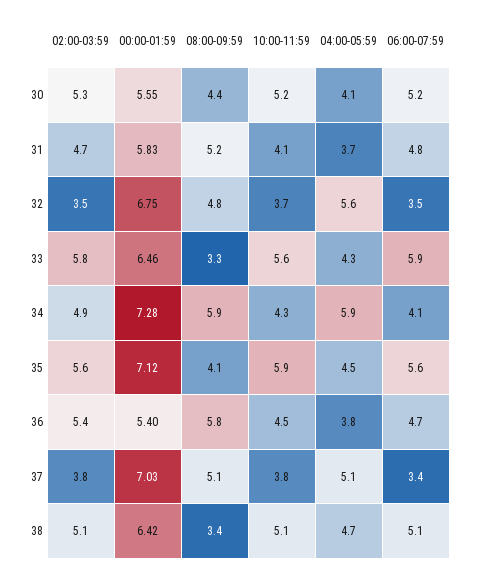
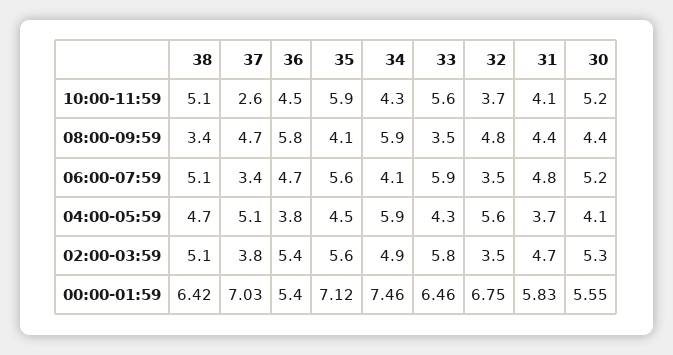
  {
    "02:00-03:59": {
      "30": 5.3,
      "31": 4.7,
      "32": 3.5,
      "33": 5.8,
      "34": 4.9,
      "35": 5.6,
      "36": 5.4,
      "37": 3.8,
      "38": 5.1
    },
    "00:00-01:59": {
      "30": 5.55,
      "31": 5.83,
      "32": 6.75,
      "33": 6.46,
-     "34": 7.28,
+     "34": 7.46,
      "35": 7.12,
      "36": 5.4,
      "37": 7.03,
      "38": 6.42
    },
    "08:00-09:59": {
      "30": 4.4,
-     "31": 5.2,
+     "31": 4.4,
      "32": 4.8,
-     "33": 3.3,
+     "33": 3.5,
      "34": 5.9,
      "35": 4.1,
      "36": 5.8,
-     "37": 5.1,
+     "37": 4.7,
      "38": 3.4
    },
    "10:00-11:59": {
      "30": 5.2,
      "31": 4.1,
      "32": 3.7,
      "33": 5.6,
      "34": 4.3,
      "35": 5.9,
      "36": 4.5,
-     "37": 3.8,
+     "37": 2.6,
      "38": 5.1
    },
    "04:00-05:59": {
      "30": 4.1,
      "31": 3.7,
      "32": 5.6,
      "33": 4.3,
      "34": 5.9,
      "35": 4.5,
      "36": 3.8,
      "37": 5.1,
      "38": 4.7
    },
    "06:00-07:59": {
      "30": 5.2,
      "31": 4.8,
      "32": 3.5,
      "33": 5.9,
      "34": 4.1,
      "35": 5.6,
      "36": 4.7,
      "37": 3.4,
      "38": 5.1
    }
  }

